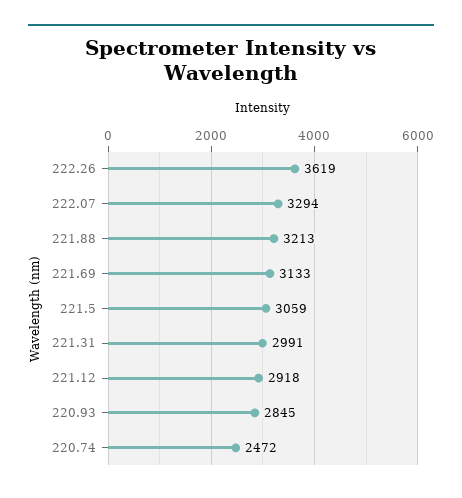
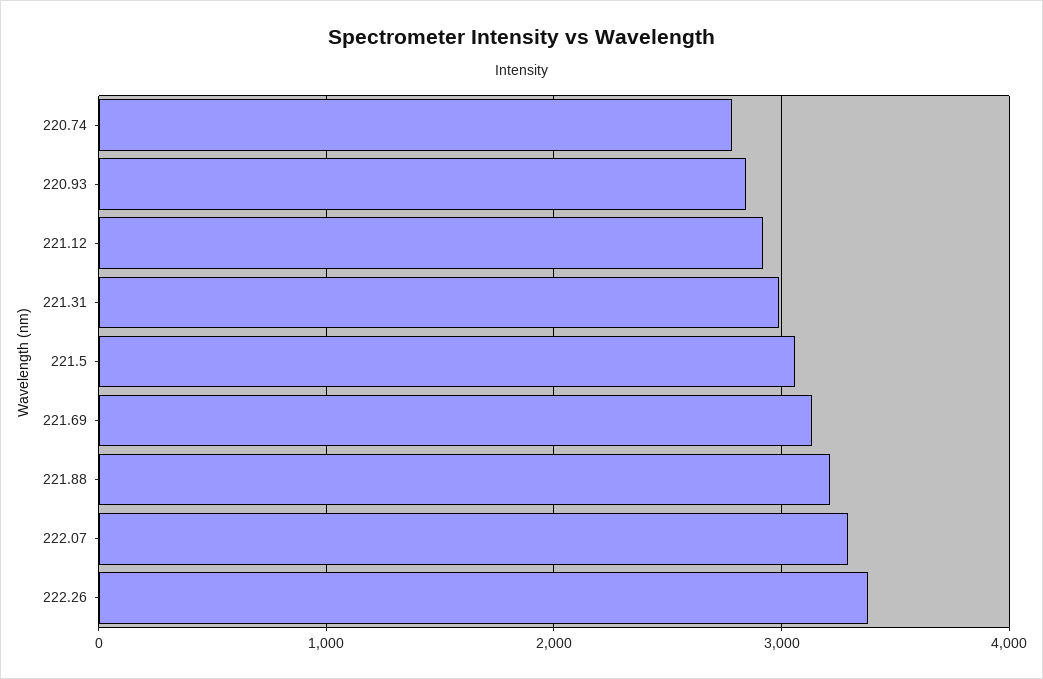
  {
-   "222.26": 3619,
+   "222.26": 3400,
    "222.07": 3294,
    "221.88": 3213,
    "221.69": 3133,
    "221.5": 3059,
    "221.31": 2991,
    "221.12": 2918,
    "220.93": 2845,
-   "220.74": 2472
+   "220.74": 2800
  }

